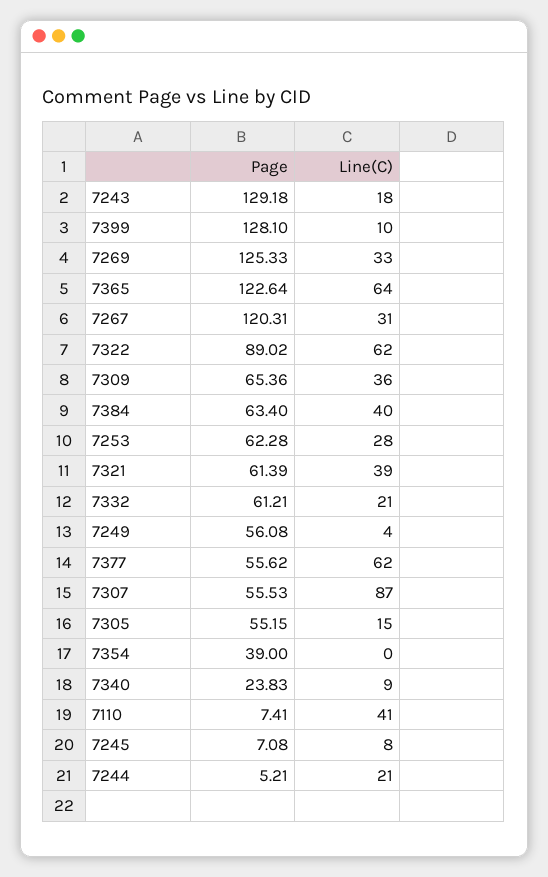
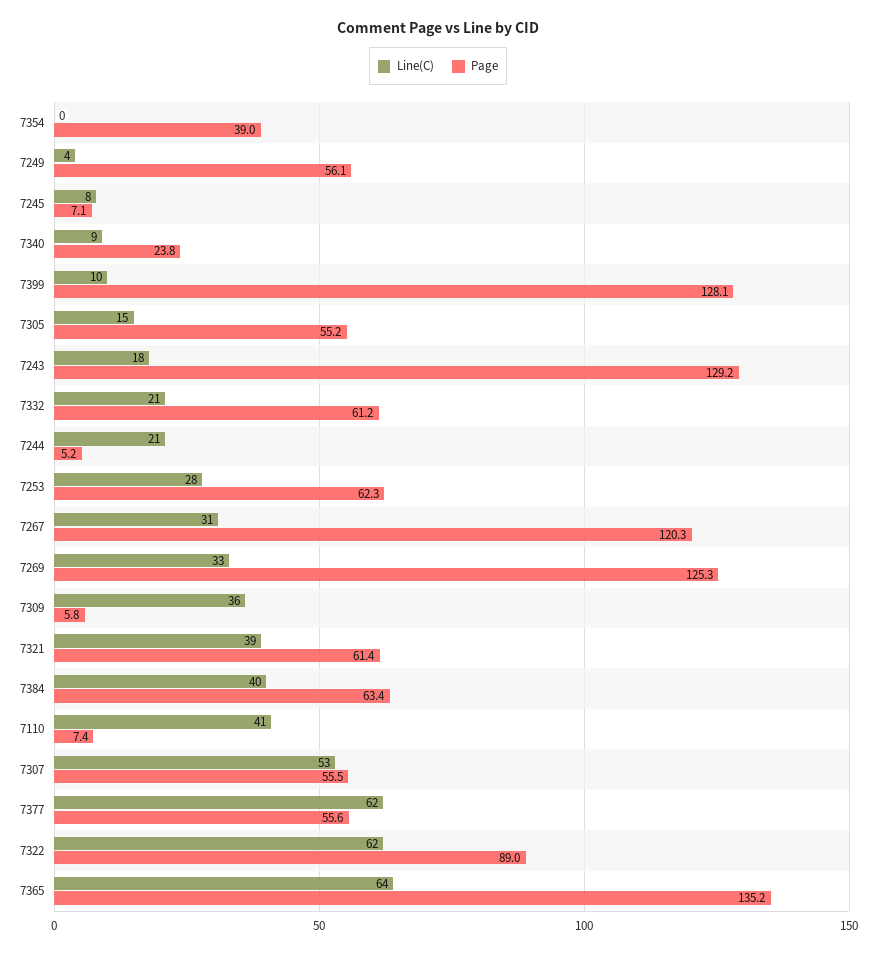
  {
    "Page": {
      "7243": 129.18,
      "7399": 128.1,
      "7269": 125.33,
-     "7365": 122.64,
+     "7365": 135.2,
      "7267": 120.31,
      "7322": 89.02,
-     "7309": 65.36,
+     "7309": 5.8,
      "7384": 63.4,
      "7253": 62.28,
      "7321": 61.39,
      "7332": 61.21,
      "7249": 56.08,
      "7377": 55.62,
      "7307": 55.53,
      "7305": 55.15,
      "7354": 39,
      "7340": 23.83,
      "7110": 7.41,
      "7245": 7.08,
      "7244": 5.21
    },
    "Line(C)": {
      "7243": 18,
      "7399": 10,
      "7269": 33,
      "7365": 64,
      "7267": 31,
      "7322": 62,
      "7309": 36,
      "7384": 40,
      "7253": 28,
      "7321": 39,
      "7332": 21,
      "7249": 4,
      "7377": 62,
-     "7307": 87,
+     "7307": 53,
      "7305": 15,
      "7354": 0,
      "7340": 9,
      "7110": 41,
      "7245": 8,
      "7244": 21
    }
  }

